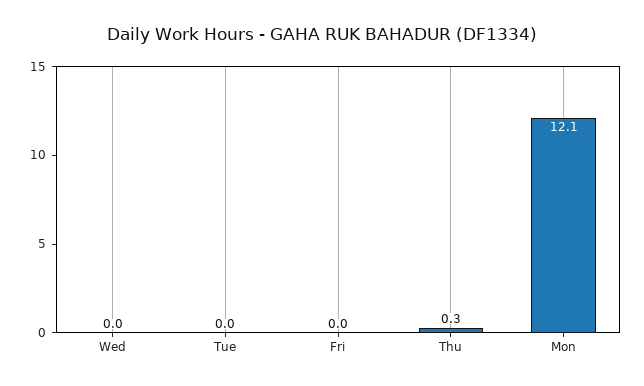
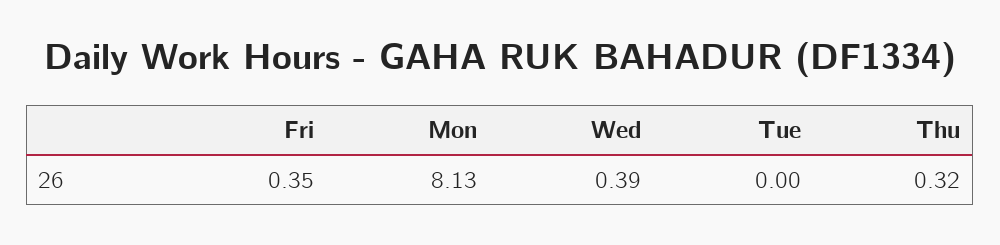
  {
-   "Wed": 0,
+   "Wed": 0.39,
    "Tue": 0,
-   "Fri": 0,
+   "Fri": 0.35,
    "Thu": 0.32,
-   "Mon": 12.1
+   "Mon": 8.13
  }

